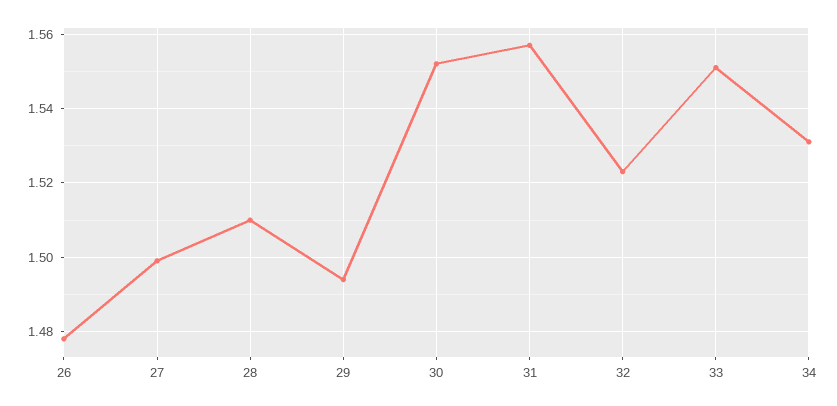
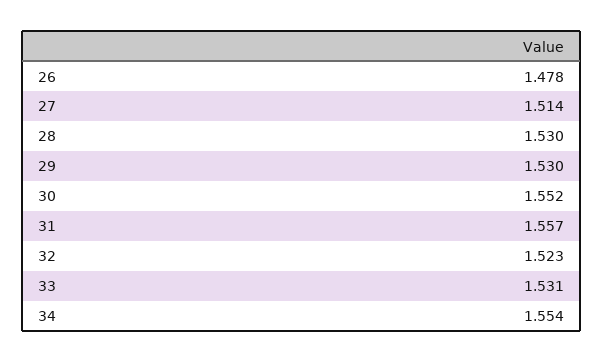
  {
    "26": 1.478,
-   "27": 1.5,
+   "27": 1.514,
-   "28": 1.51,
+   "28": 1.53,
-   "29": 1.495,
+   "29": 1.53,
    "30": 1.552,
    "31": 1.557,
    "32": 1.523,
-   "33": 1.55,
+   "33": 1.531,
-   "34": 1.53
+   "34": 1.554
  }

